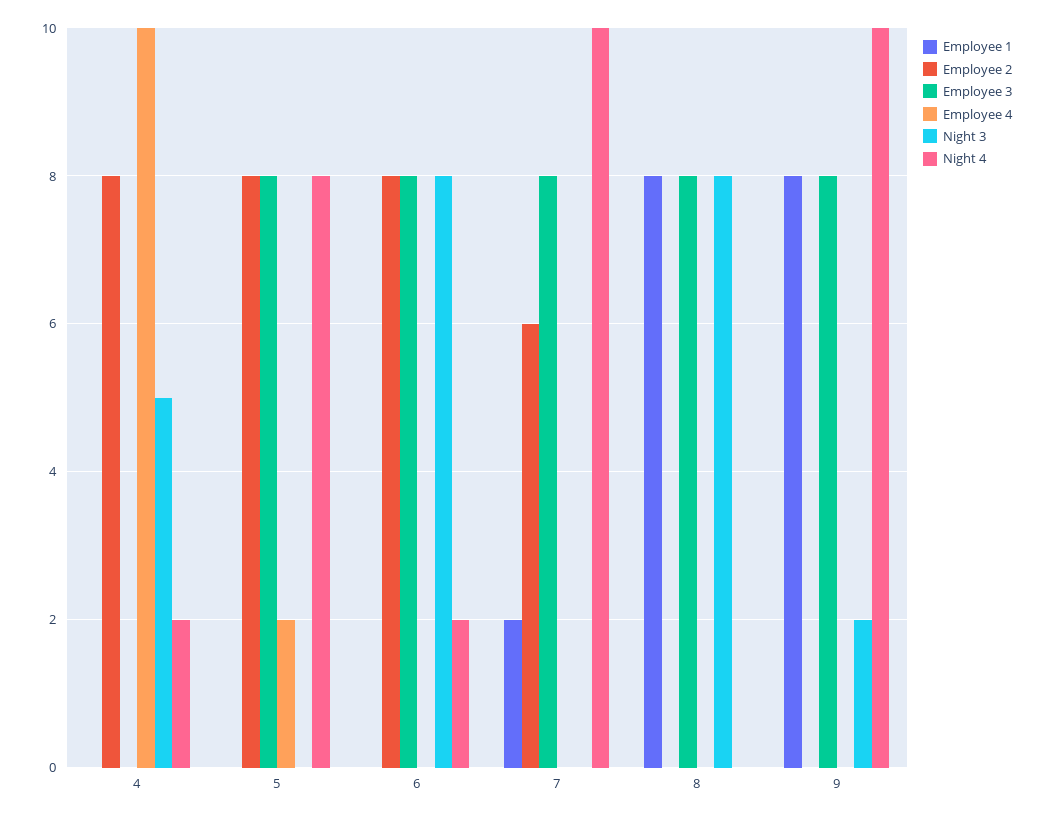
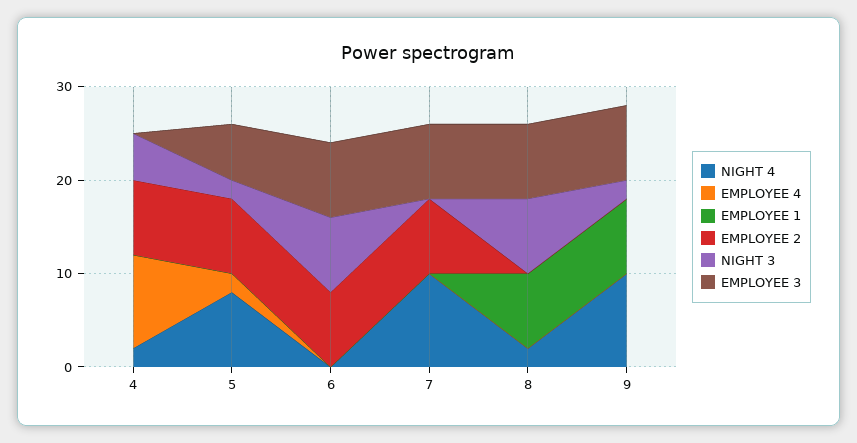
  {
    "Employee 1": {
      "4": 0,
      "5": 0,
      "6": 0,
-     "7": 2,
+     "7": 0,
      "8": 8,
      "9": 8
    },
    "Employee 2": {
      "4": 8,
      "5": 8,
      "6": 8,
-     "7": 6,
+     "7": 8,
      "8": 0,
      "9": 0
    },
    "Employee 3": {
      "4": 0,
-     "5": 8,
+     "5": 6,
      "6": 8,
      "7": 8,
      "8": 8,
      "9": 8
    },
    "Employee 4": {
      "4": 10,
      "5": 2,
      "6": 0,
      "7": 0,
      "8": 0,
      "9": 0
    },
    "Night 3": {
      "4": 5,
-     "5": 0,
+     "5": 2,
      "6": 8,
      "7": 0,
      "8": 8,
      "9": 2
    },
    "Night 4": {
      "4": 2,
      "5": 8,
-     "6": 2,
+     "6": 0,
      "7": 10,
-     "8": 0,
+     "8": 2,
      "9": 10
    }
  }

